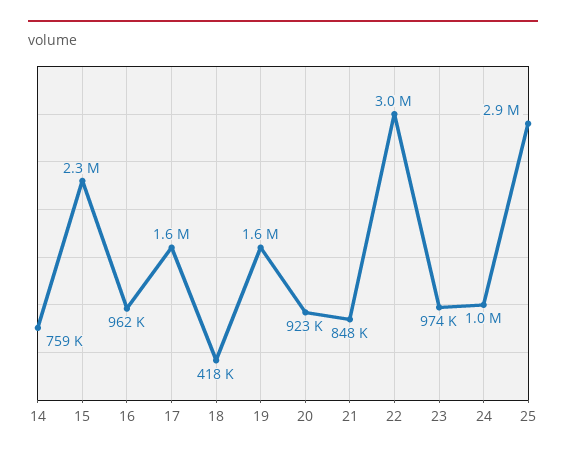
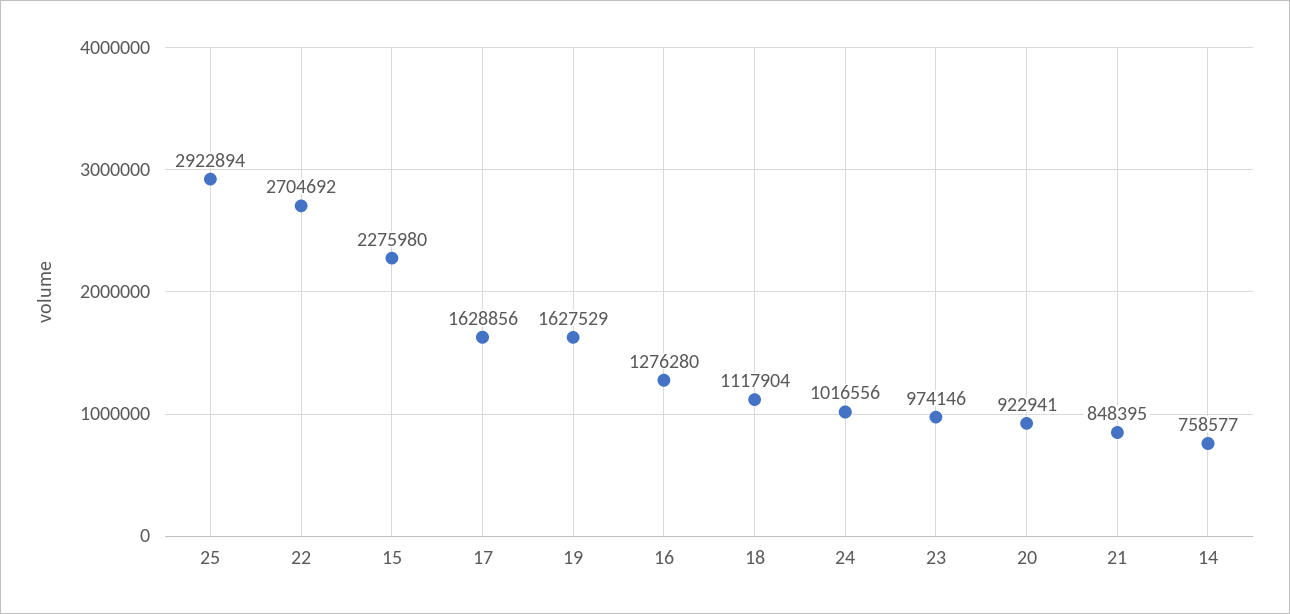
  {
    "14": 758577,
    "15": 2275980,
-   "16": 962000,
+   "16": 1276280,
    "17": 1628856,
-   "18": 418000,
+   "18": 1117904,
    "19": 1627529,
    "20": 922941,
    "21": 848395,
-   "22": 3000000,
+   "22": 2704692,
    "23": 974146,
    "24": 1016556,
    "25": 2922894
  }

